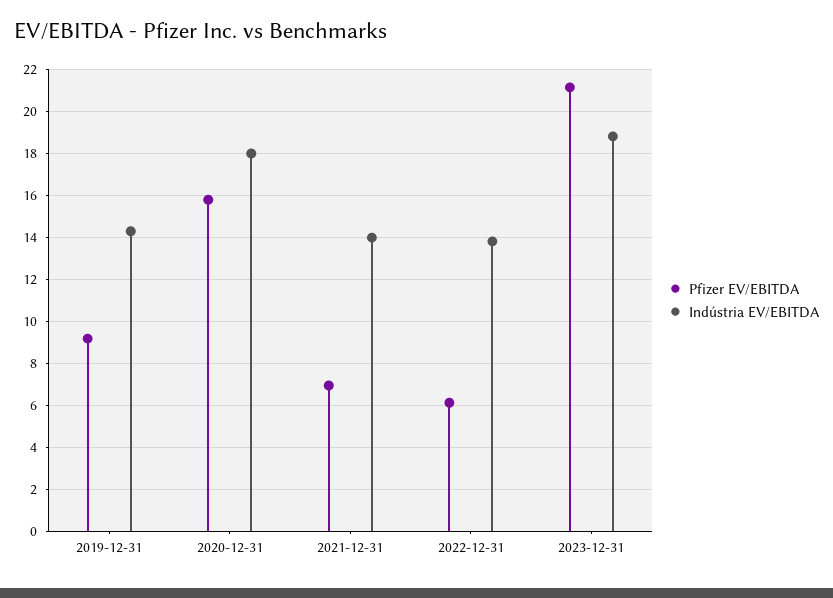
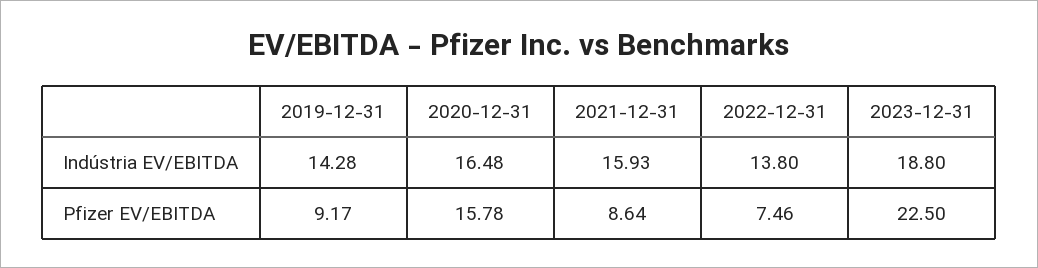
  {
    "Pfizer EV/EBITDA": {
      "2019-12-31": 9.17,
      "2020-12-31": 15.78,
-     "2021-12-31": 7,
+     "2021-12-31": 8.64,
-     "2022-12-31": 6,
+     "2022-12-31": 7.46,
-     "2023-12-31": 21
+     "2023-12-31": 22.5
    },
    "Indústria EV/EBITDA": {
      "2019-12-31": 14.28,
-     "2020-12-31": 18,
+     "2020-12-31": 16.48,
-     "2021-12-31": 14,
+     "2021-12-31": 15.93,
      "2022-12-31": 13.8,
      "2023-12-31": 18.8
    }
  }

